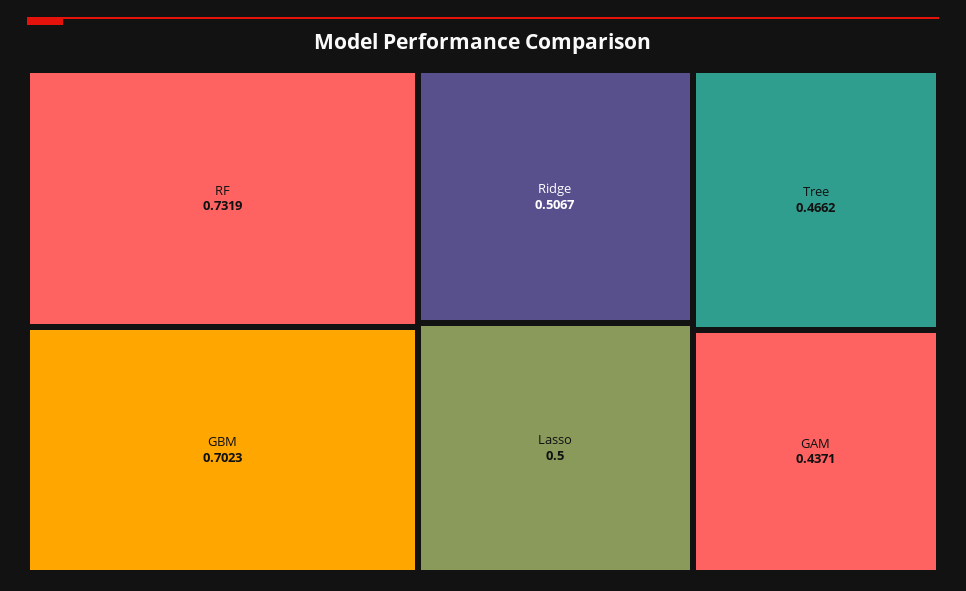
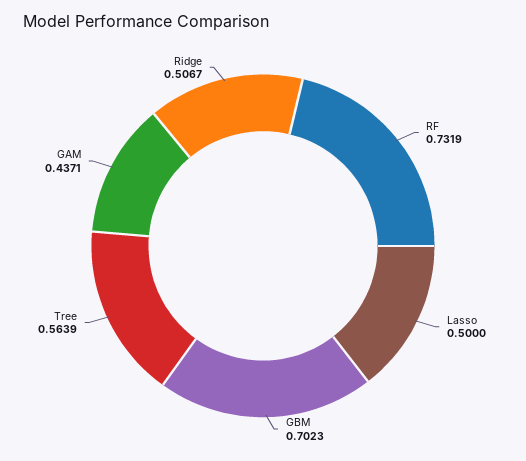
  {
    "RF": 0.7319,
    "GBM": 0.7023,
    "Ridge": 0.5067,
    "Lasso": 0.5,
-   "Tree": 0.4662,
+   "Tree": 0.5639,
    "GAM": 0.4371
  }

